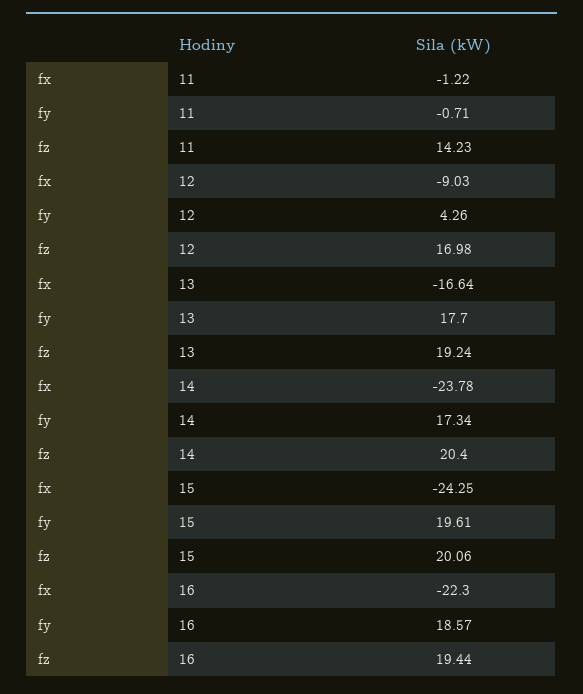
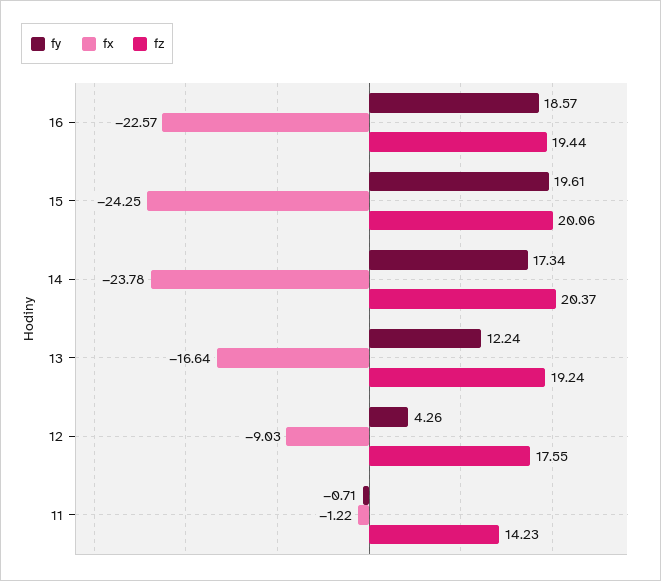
  {
    "fx": {
      "11": -1.22,
      "12": -9.03,
      "13": -16.64,
      "14": -23.78,
      "15": -24.25,
-     "16": -22.3
+     "16": -22.57
    },
    "fy": {
      "11": -0.71,
      "12": 4.26,
-     "13": 17.7,
+     "13": 12.24,
      "14": 17.34,
      "15": 19.61,
      "16": 18.57
    },
    "fz": {
      "11": 14.23,
-     "12": 16.98,
+     "12": 17.55,
      "13": 19.24,
-     "14": 20.4,
+     "14": 20.37,
      "15": 20.06,
      "16": 19.44
    }
  }

